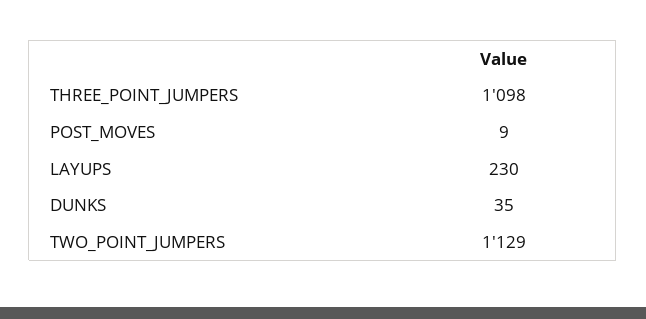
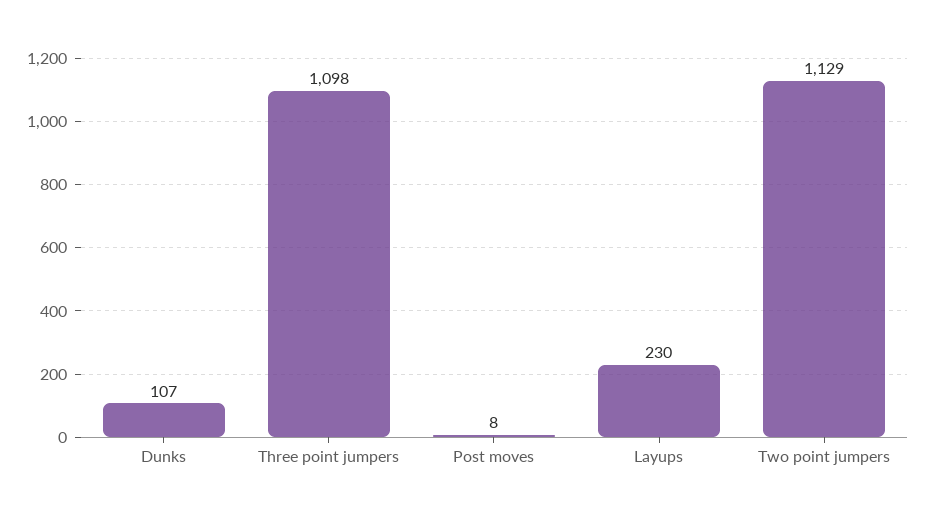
  {
    "THREE_POINT_JUMPERS": 1098,
-   "POST_MOVES": 9,
+   "POST_MOVES": 8,
    "LAYUPS": 230,
-   "DUNKS": 35,
+   "DUNKS": 107,
    "TWO_POINT_JUMPERS": 1129
  }

